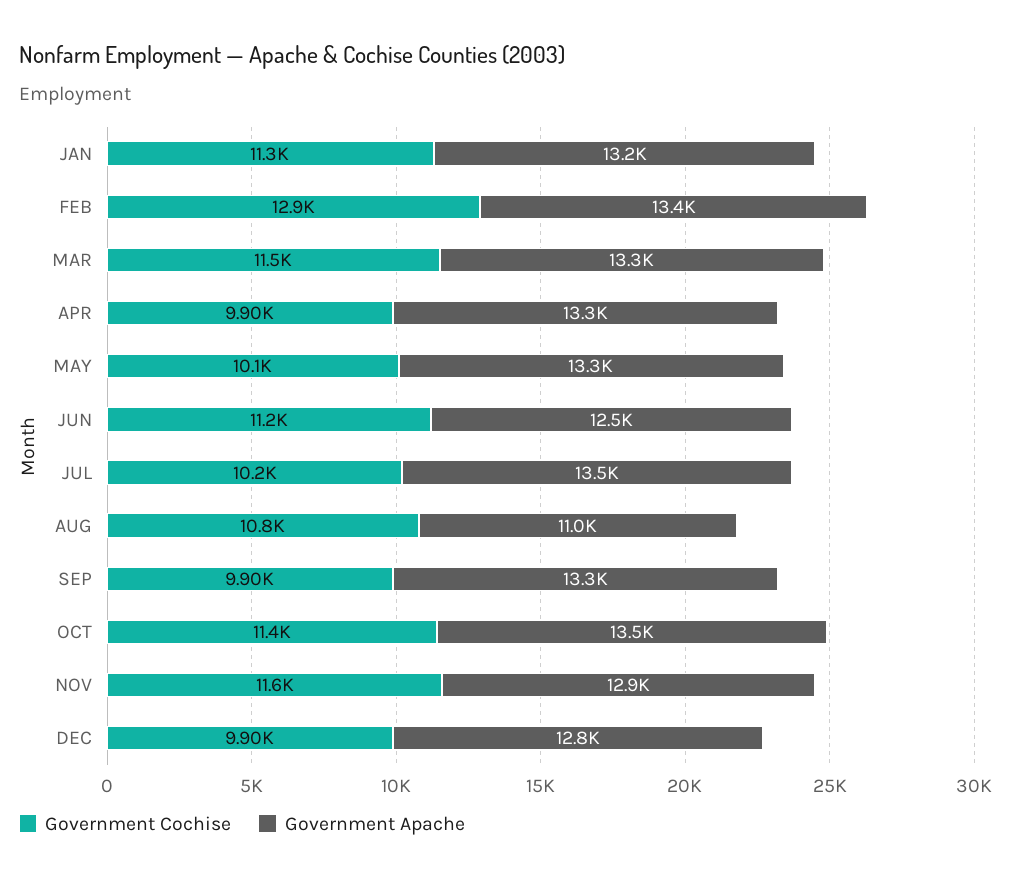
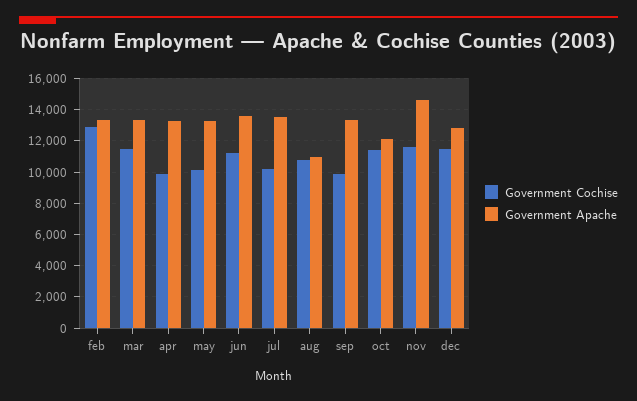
  {
    "Government Cochise": {
-     "JAN": 11300,
      "FEB": 12900,
      "MAR": 11500,
      "APR": 9900,
      "MAY": 10100,
      "JUN": 11200,
      "JUL": 10200,
      "AUG": 10800,
      "SEP": 9900,
      "OCT": 11400,
      "NOV": 11600,
-     "DEC": 9900
+     "DEC": 11500
    },
    "Government Apache": {
-     "JAN": 13200,
      "FEB": 13400,
      "MAR": 13300,
      "APR": 13300,
      "MAY": 13300,
-     "JUN": 12500,
+     "JUN": 13500,
      "JUL": 13500,
      "AUG": 11000,
      "SEP": 13300,
-     "OCT": 13500,
+     "OCT": 12000,
-     "NOV": 12900,
+     "NOV": 14500,
      "DEC": 12800
    }
  }

